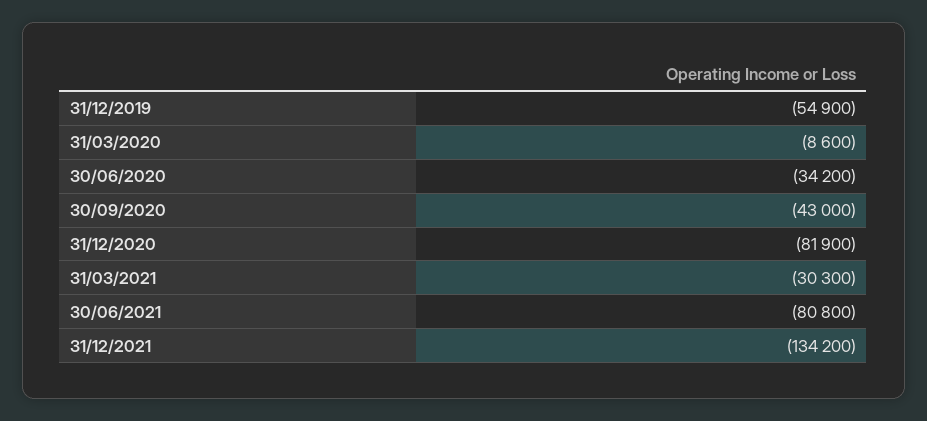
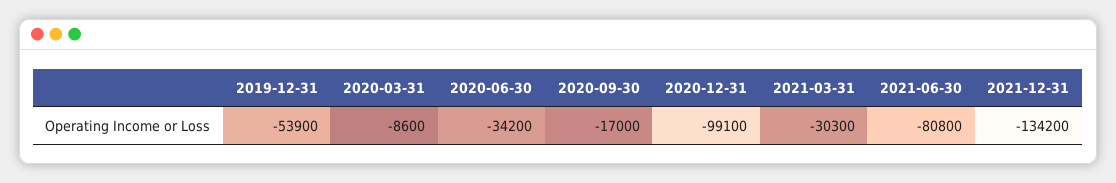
  {
-   "31/12/2019": -54900,
+   "31/12/2019": -53900,
    "31/03/2020": -8600,
    "30/06/2020": -34200,
-   "30/09/2020": -43000,
+   "30/09/2020": -17000,
-   "31/12/2020": -81900,
+   "31/12/2020": -99100,
    "31/03/2021": -30300,
    "30/06/2021": -80800,
    "31/12/2021": -134200
  }

